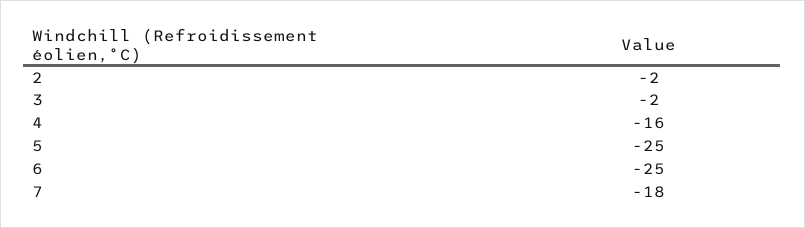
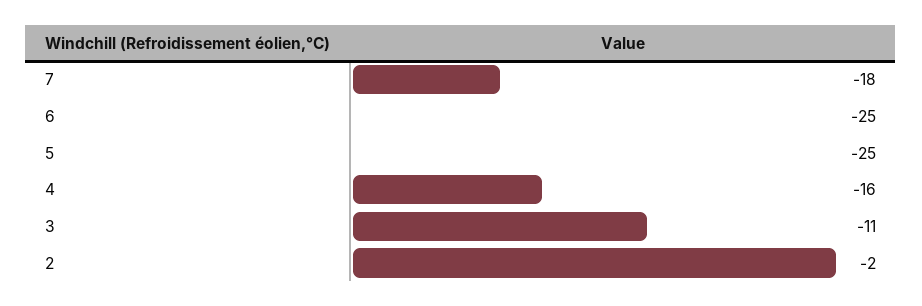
  {
    "2": -2,
-   "3": -2,
+   "3": -11,
    "4": -16,
    "5": -25,
    "6": -25,
    "7": -18
  }

